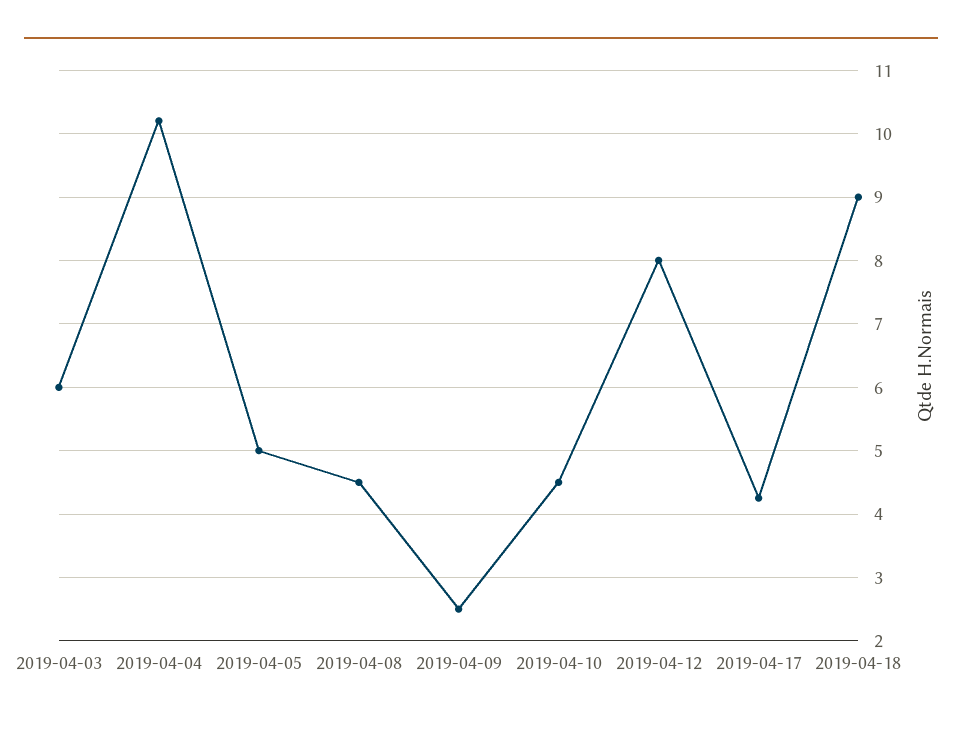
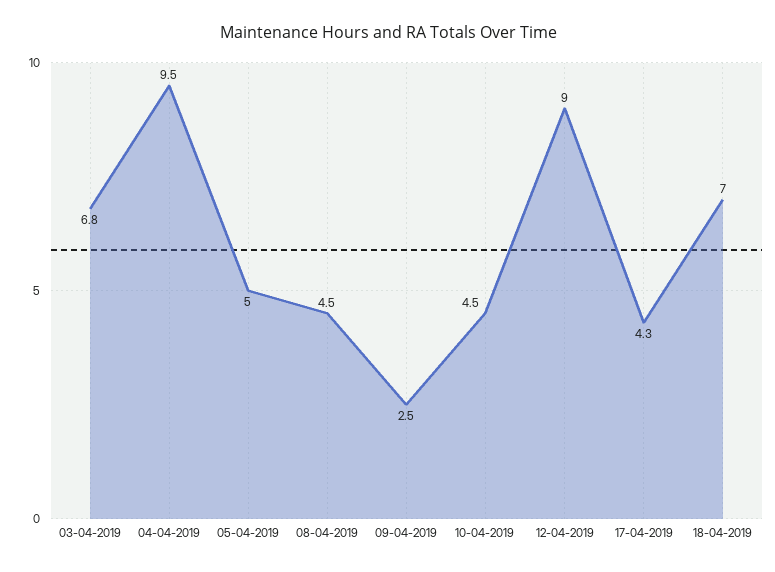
  {
-   "2019-04-03": 6,
+   "2019-04-03": 6.8,
-   "2019-04-04": 10.2,
+   "2019-04-04": 9.5,
    "2019-04-05": 5,
    "2019-04-08": 4.5,
    "2019-04-09": 2.5,
    "2019-04-10": 4.5,
-   "2019-04-12": 8,
+   "2019-04-12": 9,
    "2019-04-17": 4.3,
-   "2019-04-18": 9
+   "2019-04-18": 7
  }

